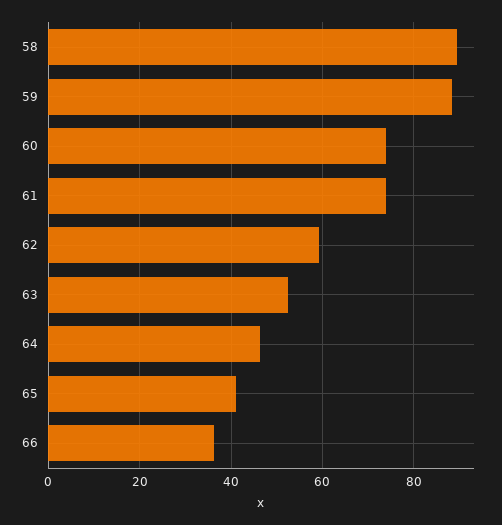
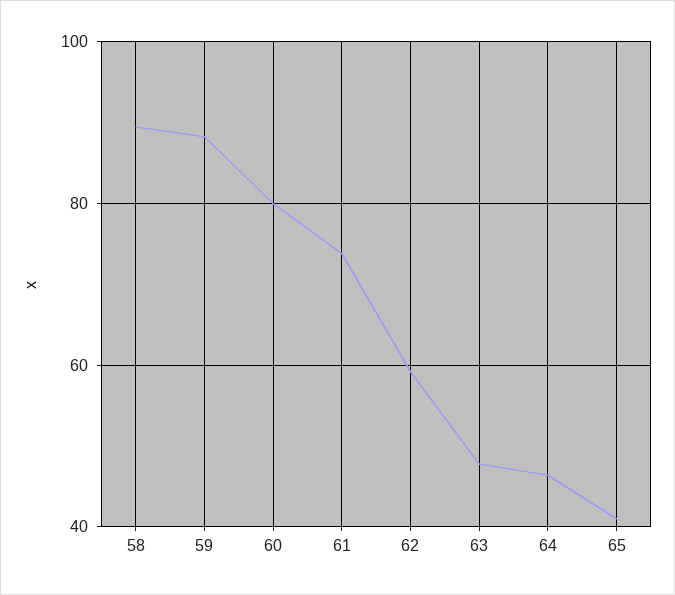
  {
    "58": 90,
    "59": 88,
-   "60": 74,
+   "60": 80,
    "61": 74,
    "62": 60,
-   "63": 52,
+   "63": 48,
    "64": 46,
-   "65": 42,
+   "65": 42
-   "66": 36
  }

